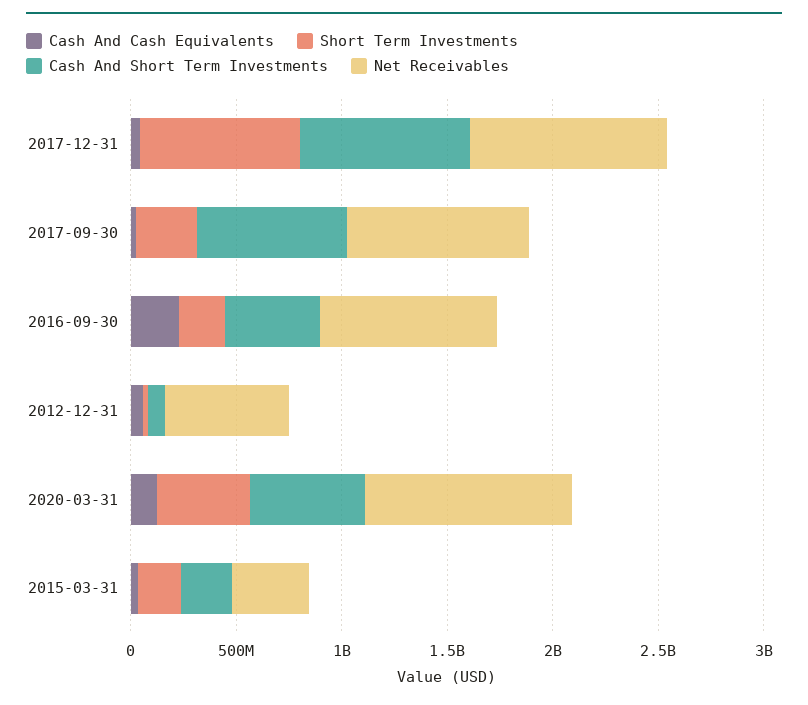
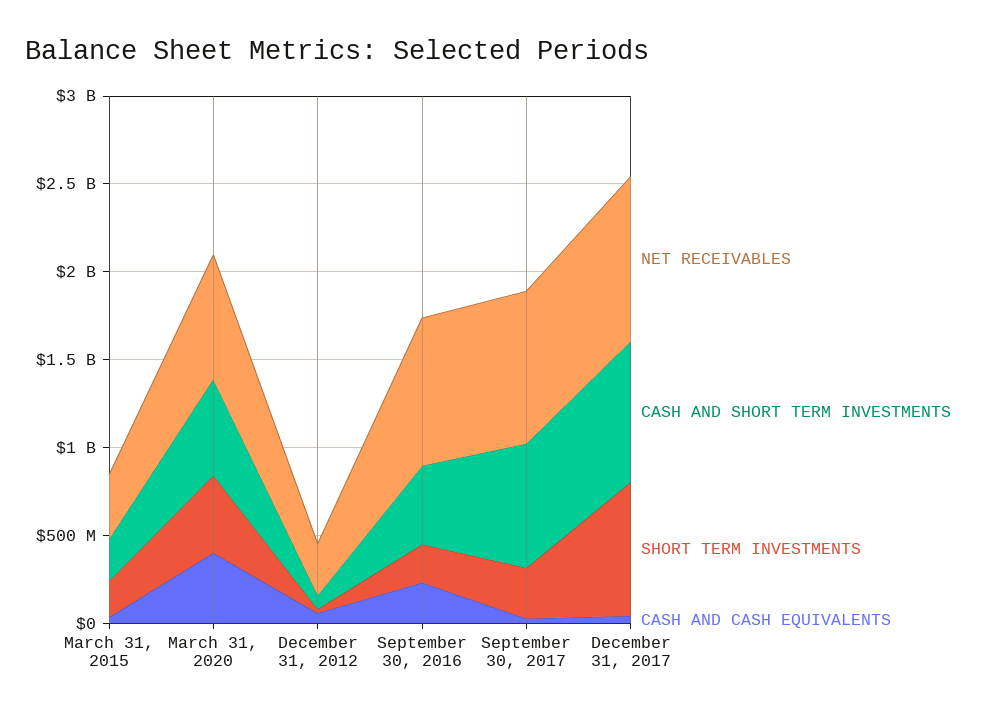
  {
    "Cash And Cash Equivalents": {
      "2017-12-31": 0,
      "2017-09-30": 0,
      "2016-09-30": 200000000,
      "2012-12-31": 100000000,
-     "2020-03-31": 100000000,
+     "2020-03-31": 400000000,
      "2015-03-31": 0
    },
    "Short Term Investments": {
      "2017-12-31": 800000000,
      "2017-09-30": 300000000,
      "2016-09-30": 200000000,
      "2012-12-31": 0,
      "2020-03-31": 400000000,
      "2015-03-31": 200000000
    },
    "Cash And Short Term Investments": {
      "2017-12-31": 800000000,
      "2017-09-30": 700000000,
      "2016-09-30": 400000000,
      "2012-12-31": 100000000,
      "2020-03-31": 500000000,
      "2015-03-31": 200000000
    },
    "Net Receivables": {
      "2017-12-31": 900000000,
      "2017-09-30": 900000000,
      "2016-09-30": 800000000,
-     "2012-12-31": 600000000,
+     "2012-12-31": 300000000,
-     "2020-03-31": 1000000000,
+     "2020-03-31": 700000000,
      "2015-03-31": 400000000
    }
  }

